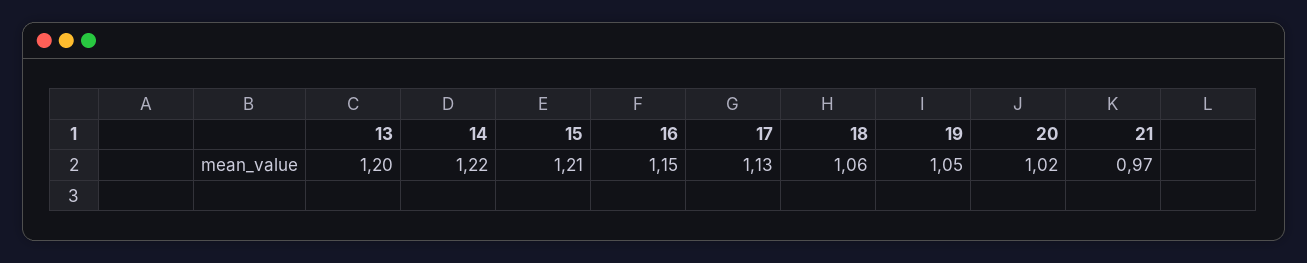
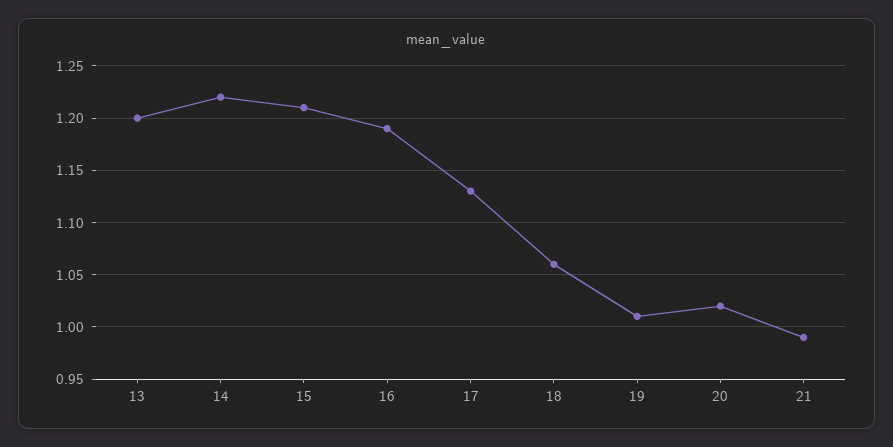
  {
    "13": 1.2,
    "14": 1.22,
    "15": 1.21,
-   "16": 1.15,
+   "16": 1.19,
    "17": 1.13,
    "18": 1.06,
-   "19": 1.05,
+   "19": 1.01,
    "20": 1.02,
-   "21": 0.97
+   "21": 0.99
  }

